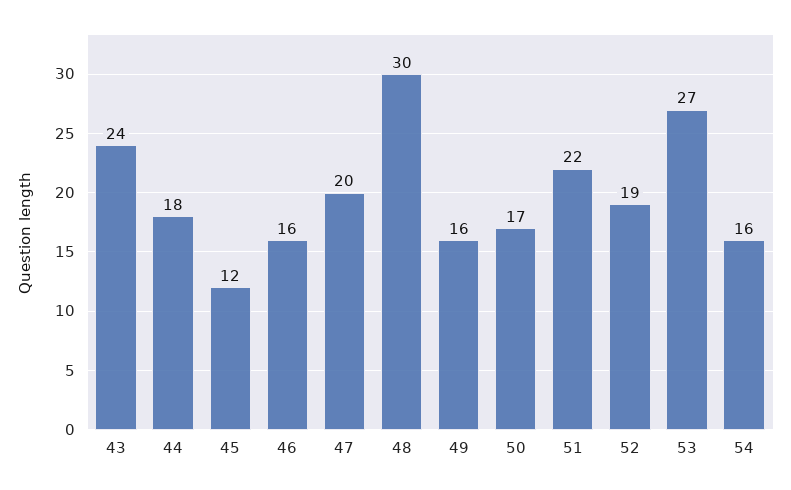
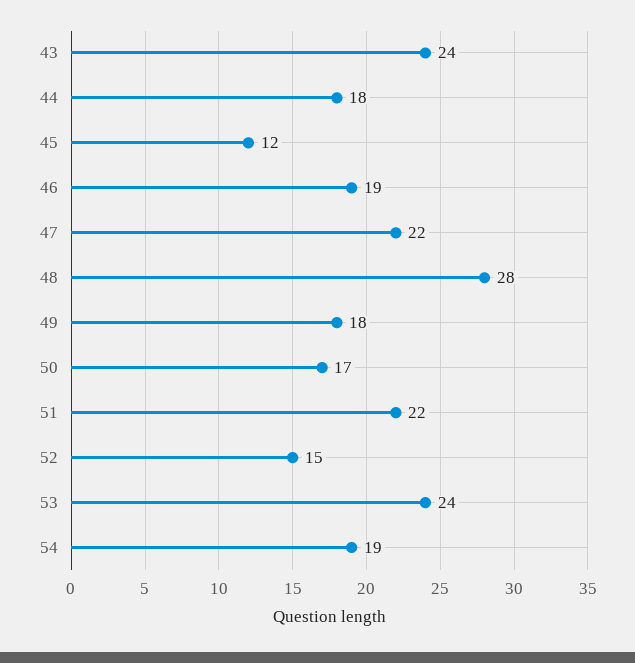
  {
    "43": 24,
    "44": 18,
    "45": 12,
-   "46": 16,
+   "46": 19,
-   "47": 20,
+   "47": 22,
-   "48": 30,
+   "48": 28,
-   "49": 16,
+   "49": 18,
    "50": 17,
    "51": 22,
-   "52": 19,
+   "52": 15,
-   "53": 27,
+   "53": 24,
-   "54": 16
+   "54": 19
  }

